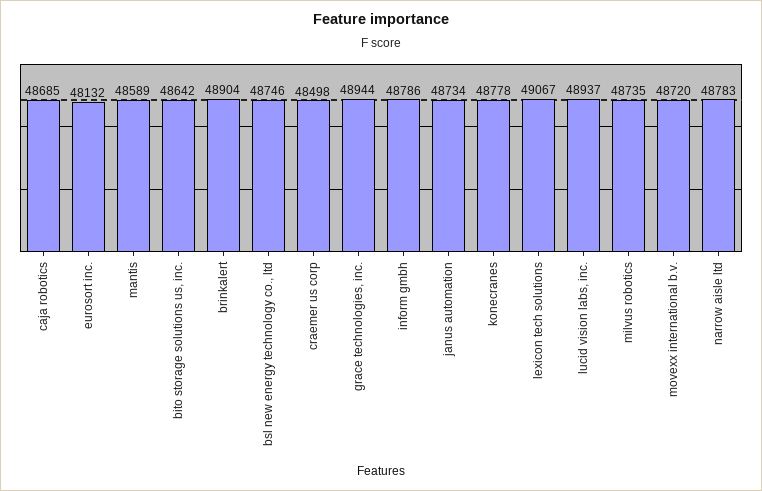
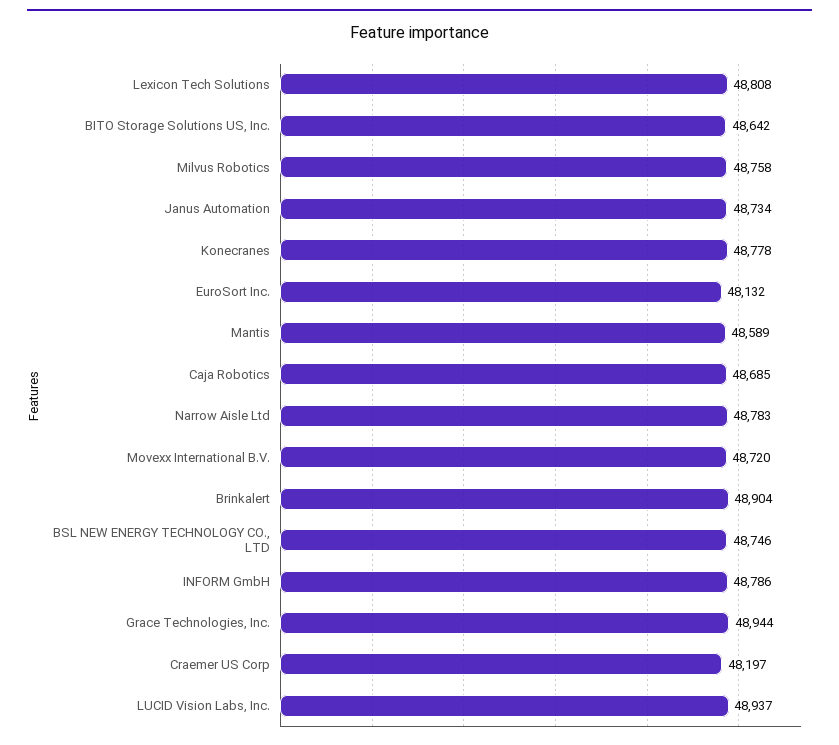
  {
    "caja robotics": 48685,
    "eurosort inc.": 48132,
    "mantis": 48589,
    "bito storage solutions us, inc.": 48642,
    "brinkalert": 48904,
    "bsl new energy technology co., ltd": 48746,
-   "craemer us corp": 48498,
+   "craemer us corp": 48197,
    "grace technologies, inc.": 48944,
    "inform gmbh": 48786,
    "janus automation": 48734,
    "konecranes": 48778,
-   "lexicon tech solutions": 49067,
+   "lexicon tech solutions": 48808,
    "lucid vision labs, inc.": 48937,
-   "milvus robotics": 48735,
+   "milvus robotics": 48758,
    "movexx international b.v.": 48720,
    "narrow aisle ltd": 48783
  }

